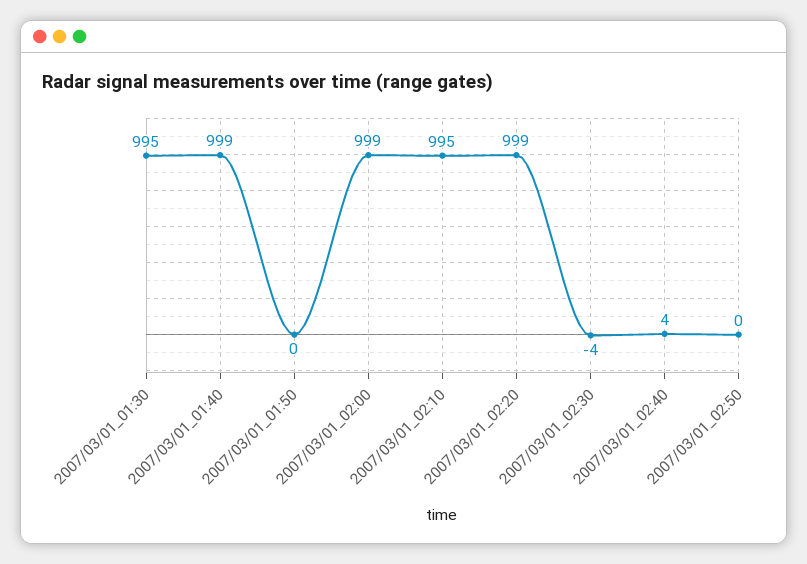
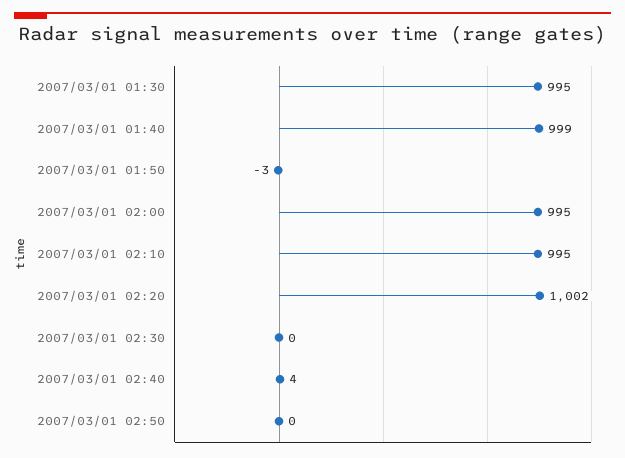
  {
    "2007/03/01_01:30": 995,
    "2007/03/01_01:40": 999,
-   "2007/03/01_01:50": 0,
+   "2007/03/01_01:50": -3,
-   "2007/03/01_02:00": 999,
+   "2007/03/01_02:00": 995,
    "2007/03/01_02:10": 995,
-   "2007/03/01_02:20": 999,
+   "2007/03/01_02:20": 1002,
-   "2007/03/01_02:30": -4,
+   "2007/03/01_02:30": 0,
    "2007/03/01_02:40": 4,
    "2007/03/01_02:50": 0
  }

